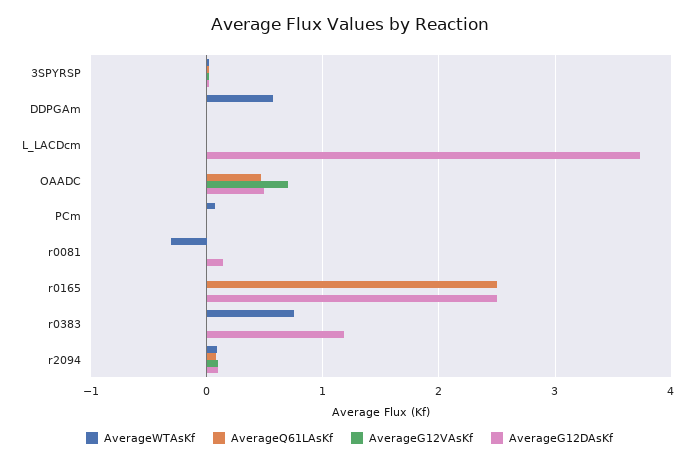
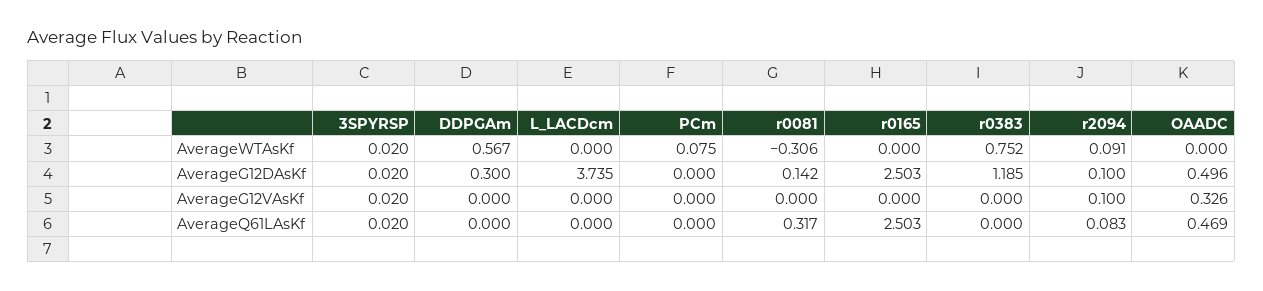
  {
    "AverageWTAsKf": {
      "3SPYRSP": 0.02,
      "DDPGAm": 0.567,
      "L_LACDcm": 0,
      "OAADC": 0,
      "PCm": 0.075,
      "r0081": -0.306,
      "r0165": 0,
      "r0383": 0.752,
      "r2094": 0.091
    },
    "AverageQ61LAsKf": {
      "3SPYRSP": 0.02,
      "DDPGAm": 0,
      "L_LACDcm": 0,
      "OAADC": 0.469,
      "PCm": 0,
-     "r0081": 0,
+     "r0081": 0.317,
      "r0165": 2.503,
      "r0383": 0,
      "r2094": 0.083
    },
    "AverageG12VAsKf": {
      "3SPYRSP": 0.02,
      "DDPGAm": 0,
      "L_LACDcm": 0,
-     "OAADC": 0.7,
+     "OAADC": 0.326,
      "PCm": 0,
      "r0081": 0,
      "r0165": 0,
      "r0383": 0,
      "r2094": 0.1
    },
    "AverageG12DAsKf": {
      "3SPYRSP": 0.02,
-     "DDPGAm": 0,
+     "DDPGAm": 0.3,
      "L_LACDcm": 3.735,
      "OAADC": 0.496,
      "PCm": 0,
      "r0081": 0.142,
      "r0165": 2.503,
      "r0383": 1.185,
      "r2094": 0.1
    }
  }

